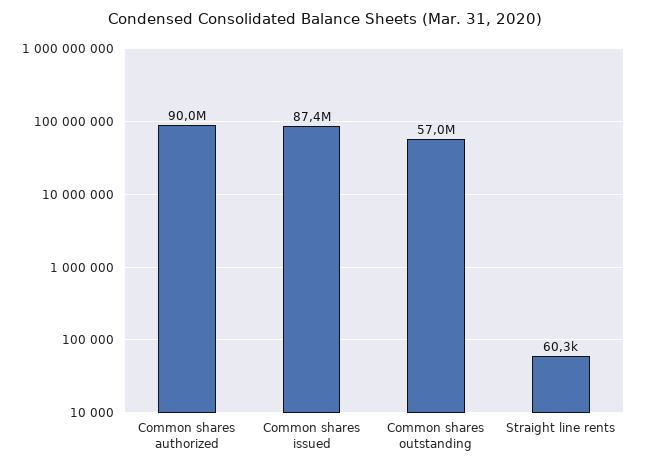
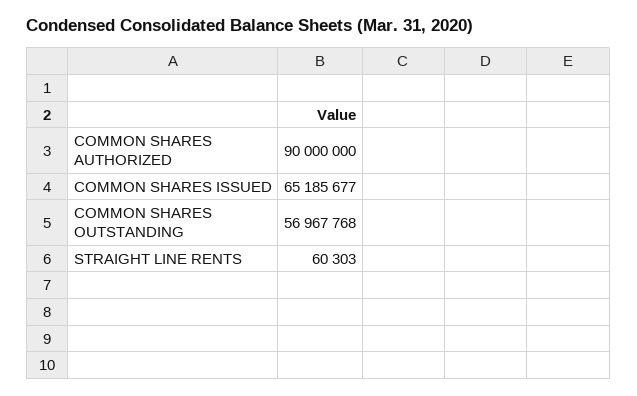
  {
    "Common shares authorized": 90000000,
-   "Common shares issued": 87400000,
+   "Common shares issued": 65185677,
    "Common shares outstanding": 56967768,
    "Straight line rents": 60303
  }

